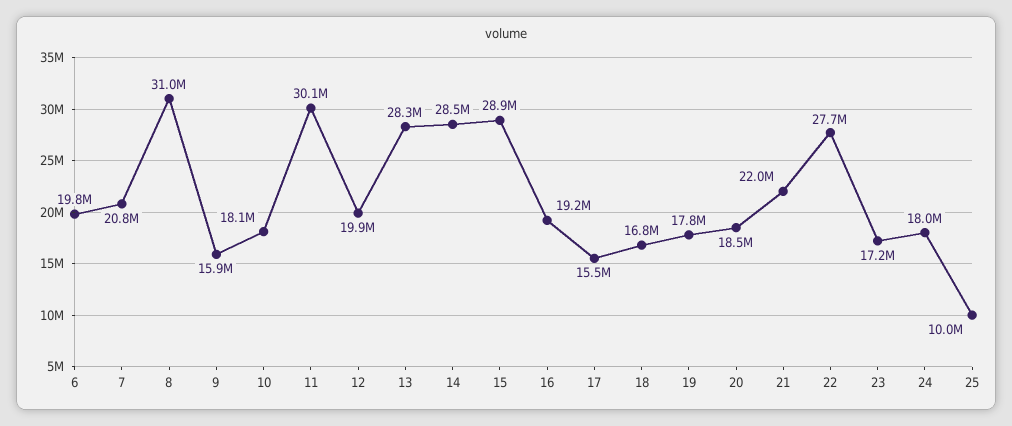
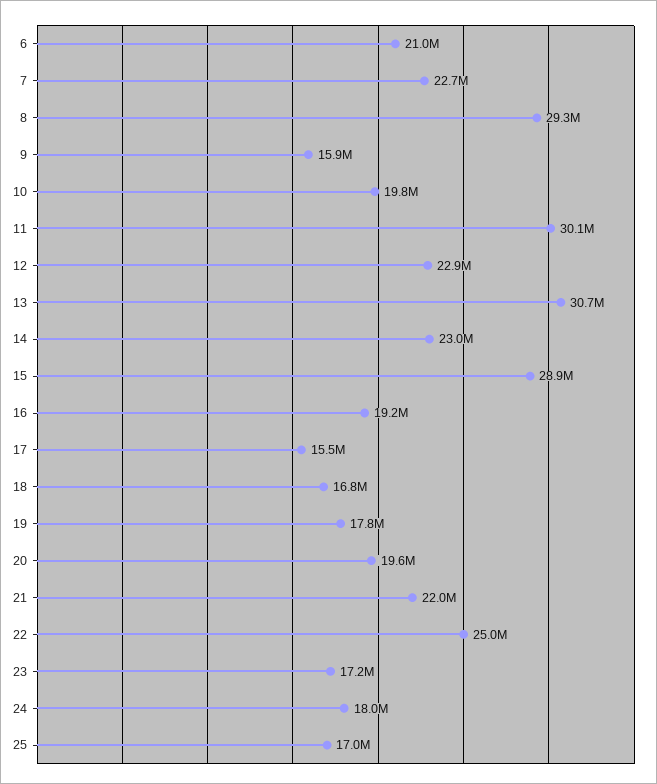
  {
-   "6": 19800000,
+   "6": 21000000,
-   "7": 20800000,
+   "7": 22700000,
-   "8": 31000000,
+   "8": 29300000,
    "9": 15900000,
-   "10": 18100000,
+   "10": 19800000,
    "11": 30100000,
-   "12": 19900000,
+   "12": 22900000,
-   "13": 28300000,
+   "13": 30700000,
-   "14": 28500000,
+   "14": 23000000,
    "15": 28900000,
    "16": 19200000,
    "17": 15500000,
    "18": 16800000,
    "19": 17800000,
-   "20": 18500000,
+   "20": 19600000,
    "21": 22000000,
-   "22": 27700000,
+   "22": 25000000,
    "23": 17200000,
    "24": 18000000,
-   "25": 10000000
+   "25": 17000000
  }

